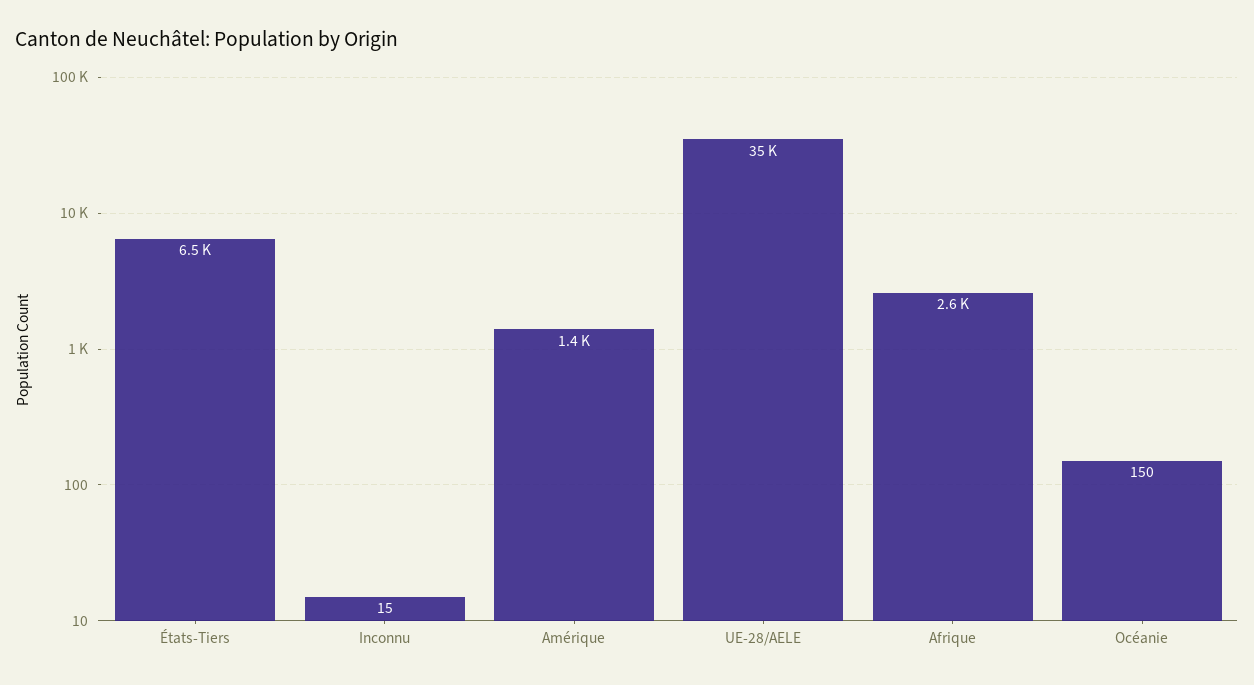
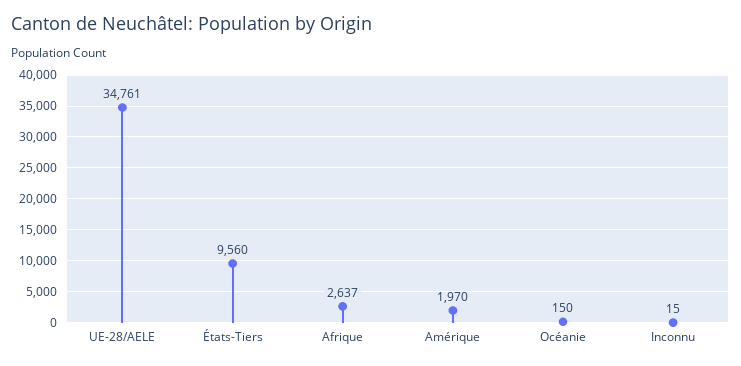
  {
-   "États-Tiers": 6500,
+   "États-Tiers": 9560,
    "Inconnu": 15,
-   "Amérique": 1400,
+   "Amérique": 1970,
    "UE-28/AELE": 34761,
    "Afrique": 2637,
    "Océanie": 150
  }

